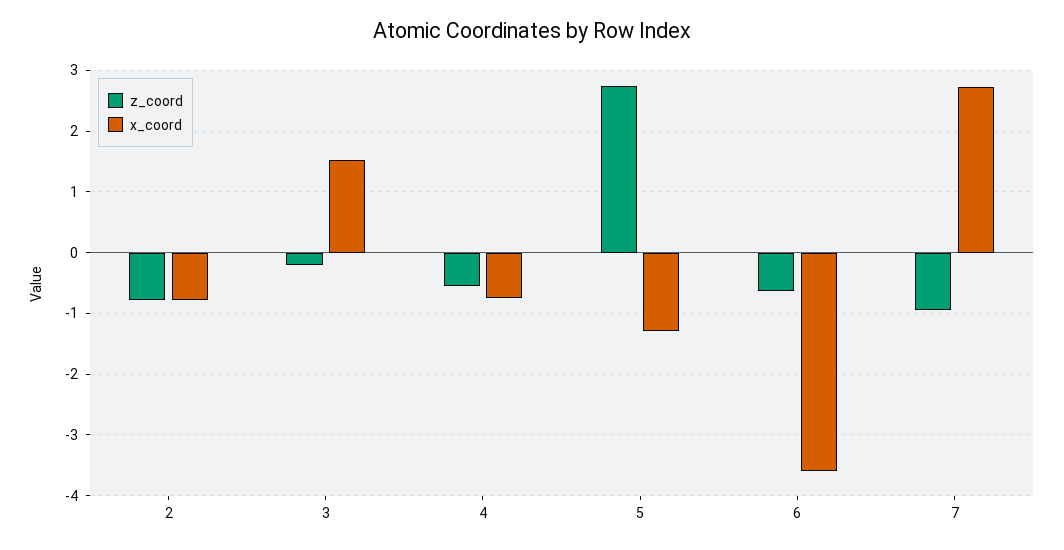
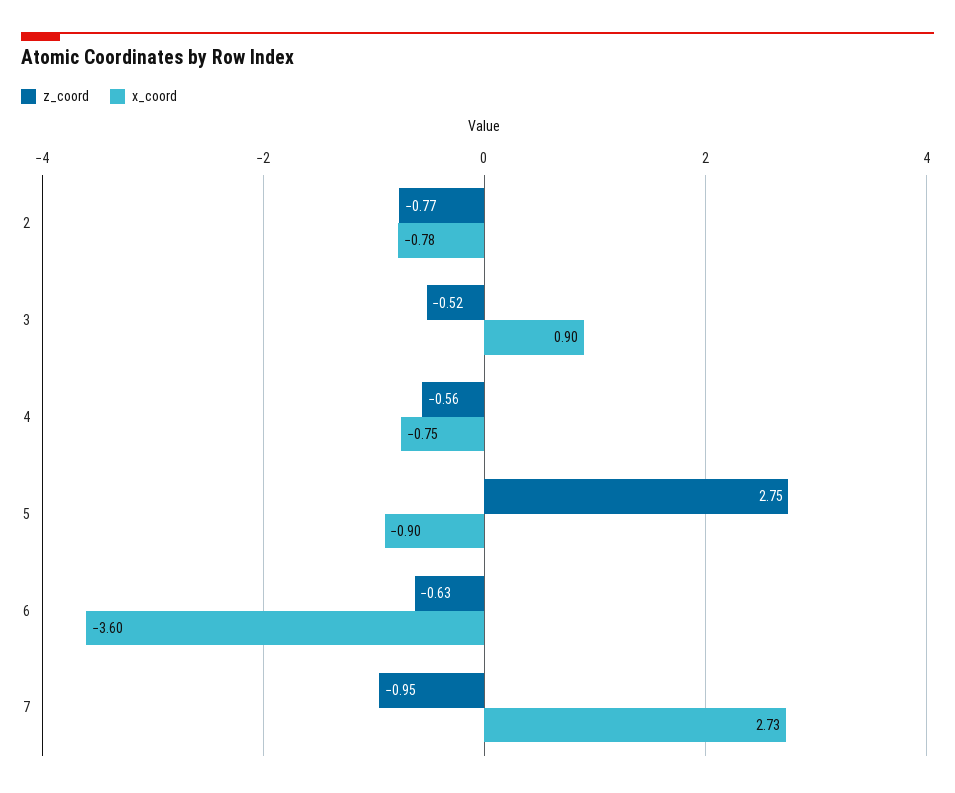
  {
    "z_coord": {
      "2": -0.77,
-     "3": -0.2,
+     "3": -0.52,
      "4": -0.56,
      "5": 2.75,
      "6": -0.63,
      "7": -0.95
    },
    "x_coord": {
      "2": -0.78,
-     "3": 1.5,
+     "3": 0.9,
      "4": -0.75,
-     "5": -1.3,
+     "5": -0.9,
      "6": -3.6,
      "7": 2.73
    }
  }

